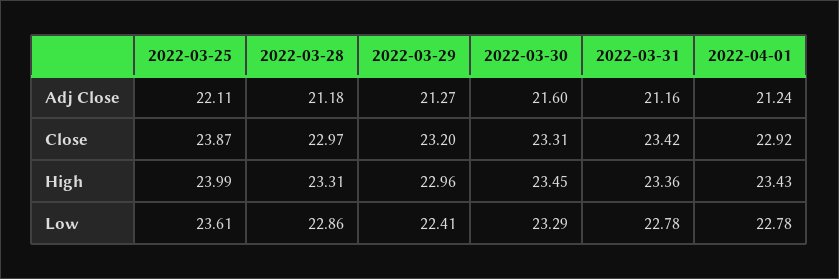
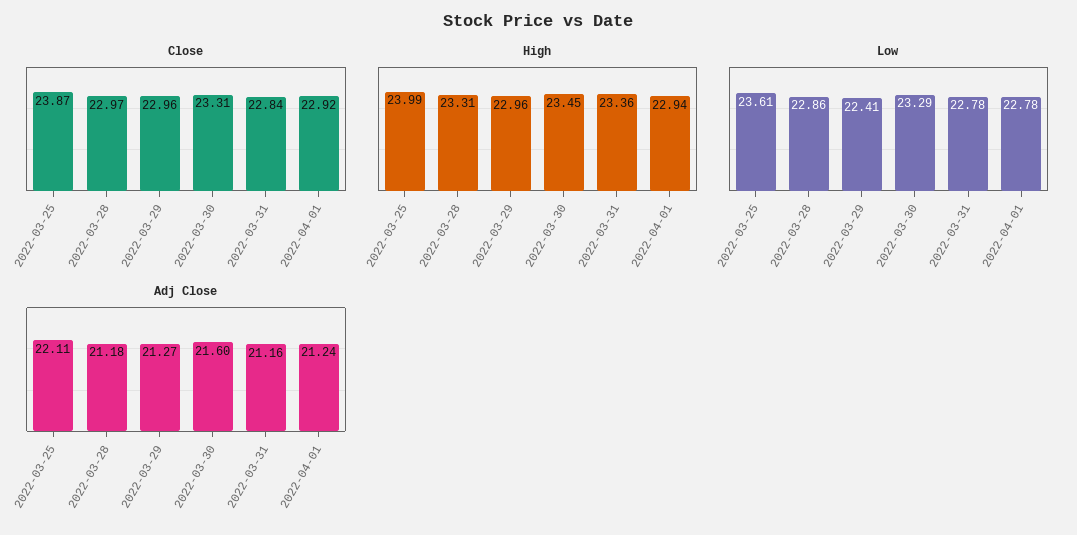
  {
    "Adj Close": {
      "2022-03-25": 22.11,
      "2022-03-28": 21.18,
      "2022-03-29": 21.27,
      "2022-03-30": 21.6,
      "2022-03-31": 21.16,
      "2022-04-01": 21.24
    },
    "Close": {
      "2022-03-25": 23.87,
      "2022-03-28": 22.97,
-     "2022-03-29": 23.2,
+     "2022-03-29": 22.96,
      "2022-03-30": 23.31,
-     "2022-03-31": 23.42,
+     "2022-03-31": 22.84,
      "2022-04-01": 22.92
    },
    "High": {
      "2022-03-25": 23.99,
      "2022-03-28": 23.31,
      "2022-03-29": 22.96,
      "2022-03-30": 23.45,
      "2022-03-31": 23.36,
-     "2022-04-01": 23.43
+     "2022-04-01": 22.94
    },
    "Low": {
      "2022-03-25": 23.61,
      "2022-03-28": 22.86,
      "2022-03-29": 22.41,
      "2022-03-30": 23.29,
      "2022-03-31": 22.78,
      "2022-04-01": 22.78
    }
  }

